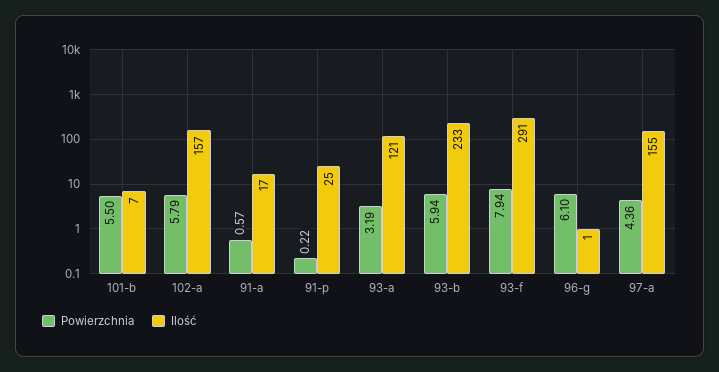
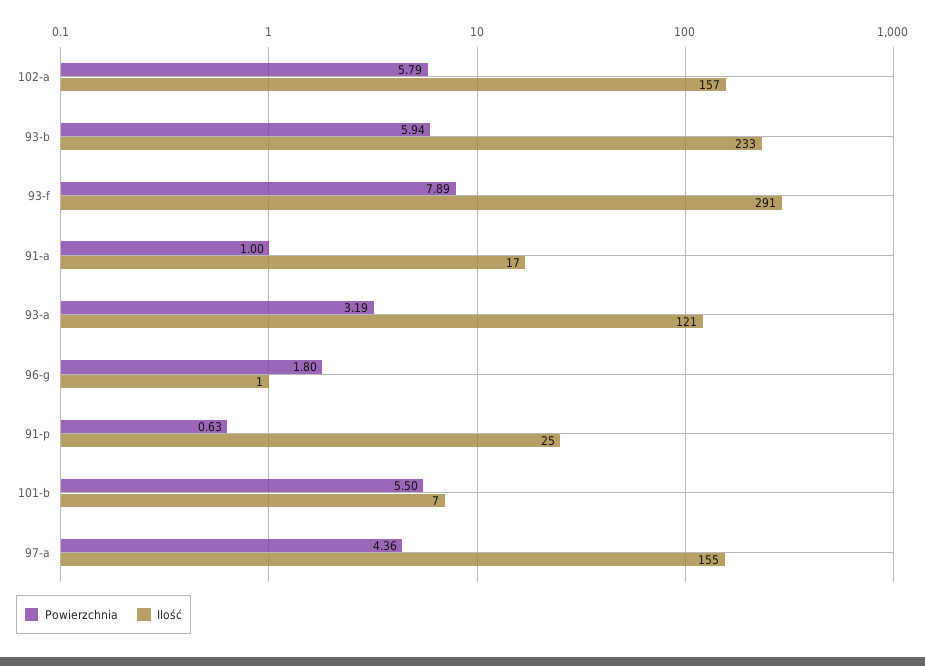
  {
    "Powierzchnia": {
      "101-b": 5.5,
      "102-a": 5.79,
-     "91-a": 0.57,
+     "91-a": 1,
-     "91-p": 0.22,
+     "91-p": 0.63,
      "93-a": 3.19,
      "93-b": 5.94,
-     "93-f": 7.94,
+     "93-f": 7.89,
-     "96-g": 6.1,
+     "96-g": 1.8,
      "97-a": 4.36
    },
    "Ilość": {
      "101-b": 7,
      "102-a": 157,
      "91-a": 17,
      "91-p": 25,
      "93-a": 121,
      "93-b": 233,
      "93-f": 291,
      "96-g": 1,
      "97-a": 155
    }
  }

